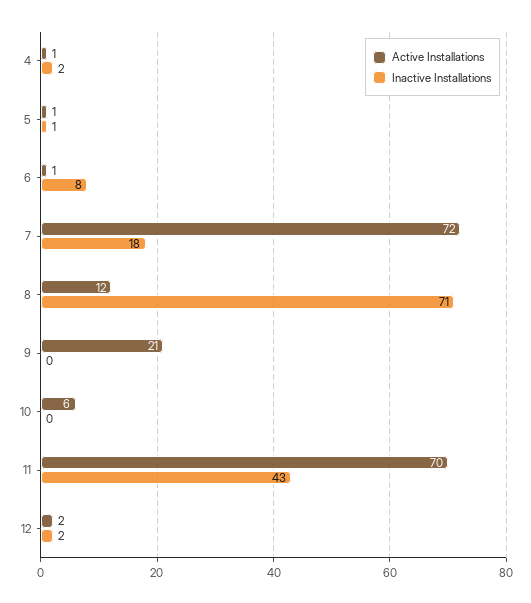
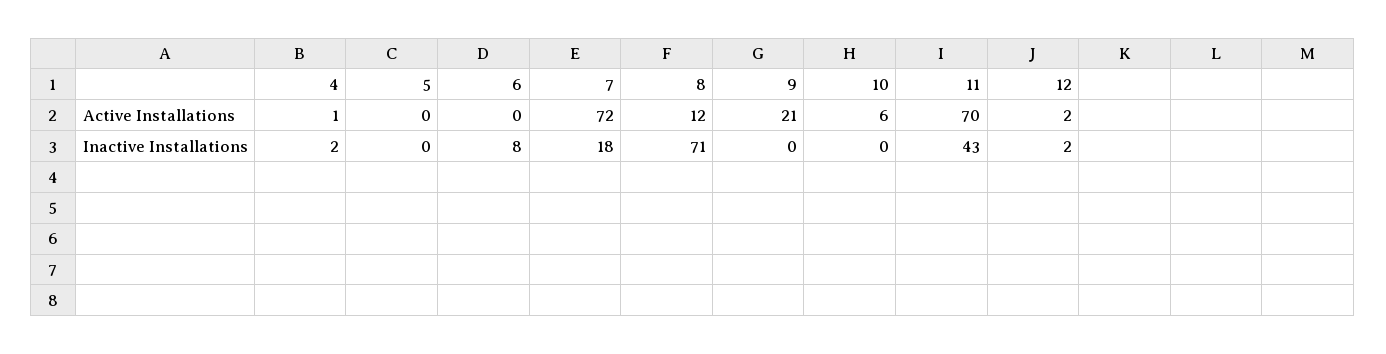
  {
    "Active Installations": {
      "4": 1,
-     "5": 1,
+     "5": 0,
-     "6": 1,
+     "6": 0,
      "7": 72,
      "8": 12,
      "9": 21,
      "10": 6,
      "11": 70,
      "12": 2
    },
    "Inactive Installations": {
      "4": 2,
-     "5": 1,
+     "5": 0,
      "6": 8,
      "7": 18,
      "8": 71,
      "9": 0,
      "10": 0,
      "11": 43,
      "12": 2
    }
  }

